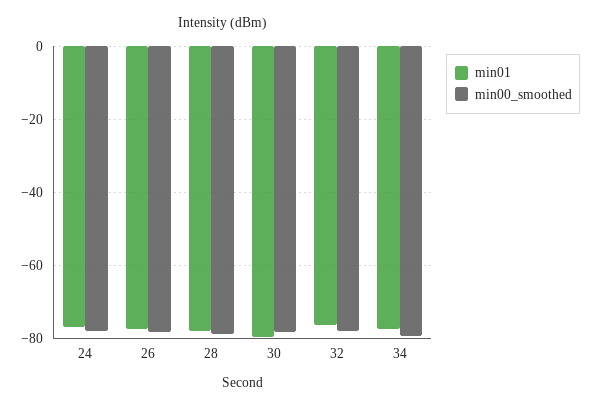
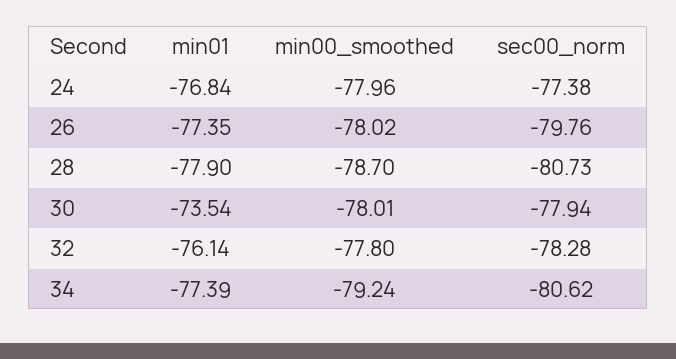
  {
    "min01": {
      "24": -76.84,
      "26": -77.35,
      "28": -77.9,
-     "30": -80,
+     "30": -73.54,
      "32": -76.14,
      "34": -77.39
    },
    "min00_smoothed": {
      "24": -77.96,
      "26": -78.02,
      "28": -78.7,
      "30": -78.01,
      "32": -77.8,
      "34": -79.24
-   }
+   },
+   "sec00_norm": {
+     "24": -77.38,
+     "26": -79.76,
+     "28": -80.73,
+     "30": -77.94,
+     "32": -78.28,
+     "34": -80.62
+   }
  }

